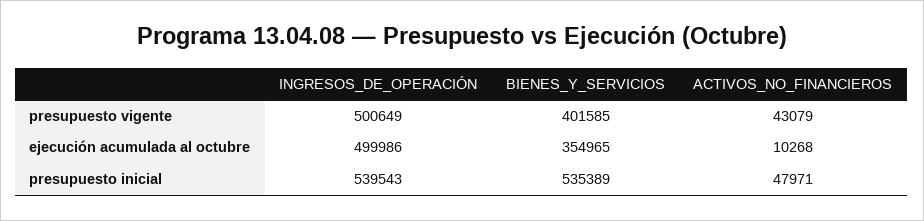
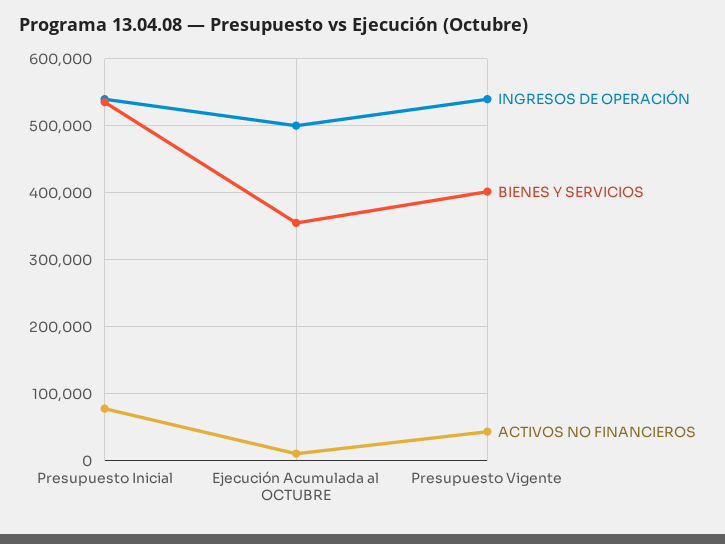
  {
    "INGRESOS_DE_OPERACIÓN": {
-     "presupuesto vigente": 500649,
+     "presupuesto vigente": 540000,
      "ejecución acumulada al octubre": 499986,
      "presupuesto inicial": 539543
    },
    "BIENES_Y_SERVICIOS": {
      "presupuesto vigente": 401585,
      "ejecución acumulada al octubre": 354965,
      "presupuesto inicial": 535389
    },
    "ACTIVOS_NO_FINANCIEROS": {
      "presupuesto vigente": 43079,
      "ejecución acumulada al octubre": 10268,
-     "presupuesto inicial": 47971
+     "presupuesto inicial": 80000
    }
  }

